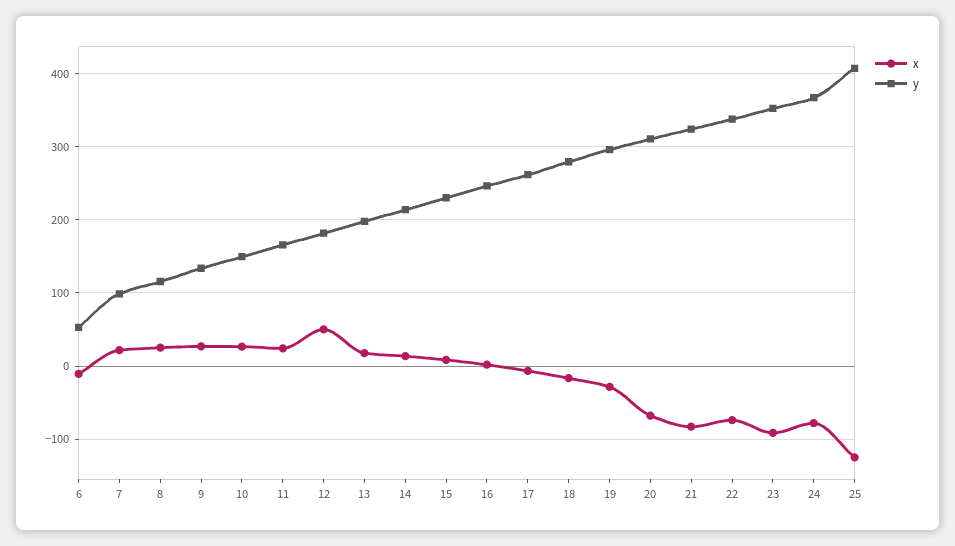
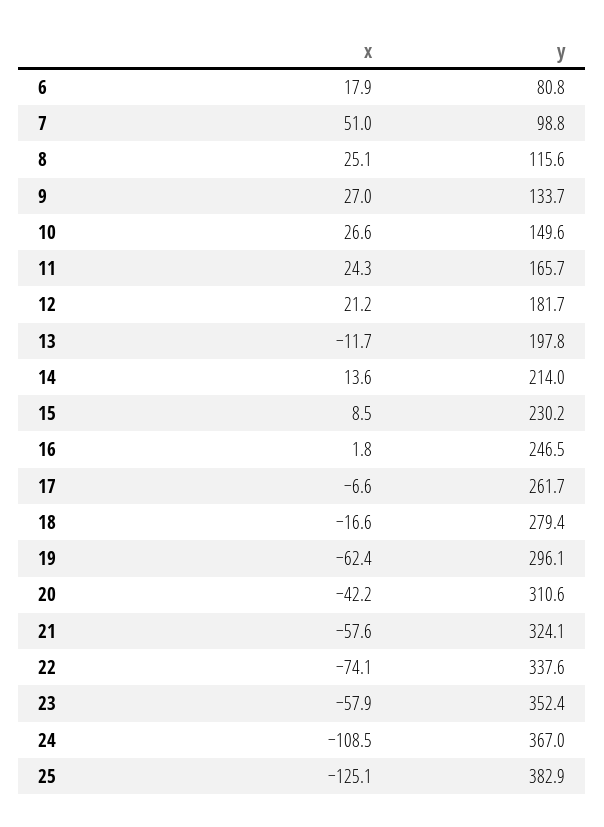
  {
    "x": {
-     "6": -10,
+     "6": 17.9,
-     "7": 20,
+     "7": 51,
      "8": 25.1,
      "9": 27,
      "10": 26.6,
      "11": 24.3,
-     "12": 50,
+     "12": 21.2,
-     "13": 20,
+     "13": -11.7,
      "14": 13.6,
      "15": 8.5,
      "16": 1.8,
      "17": -6.6,
      "18": -16.6,
-     "19": -30,
+     "19": -62.4,
-     "20": -70,
+     "20": -42.2,
-     "21": -80,
+     "21": -57.6,
      "22": -74.1,
-     "23": -90,
+     "23": -57.9,
-     "24": -80,
+     "24": -108.5,
      "25": -125.1
    },
    "y": {
-     "6": 50,
+     "6": 80.8,
      "7": 98.8,
      "8": 115.6,
      "9": 133.7,
      "10": 149.6,
      "11": 165.7,
      "12": 181.7,
      "13": 197.8,
      "14": 214,
      "15": 230.2,
      "16": 246.5,
      "17": 261.7,
      "18": 279.4,
      "19": 296.1,
      "20": 310.6,
      "21": 324.1,
      "22": 337.6,
      "23": 352.4,
      "24": 367,
-     "25": 410
+     "25": 382.9
    }
  }

